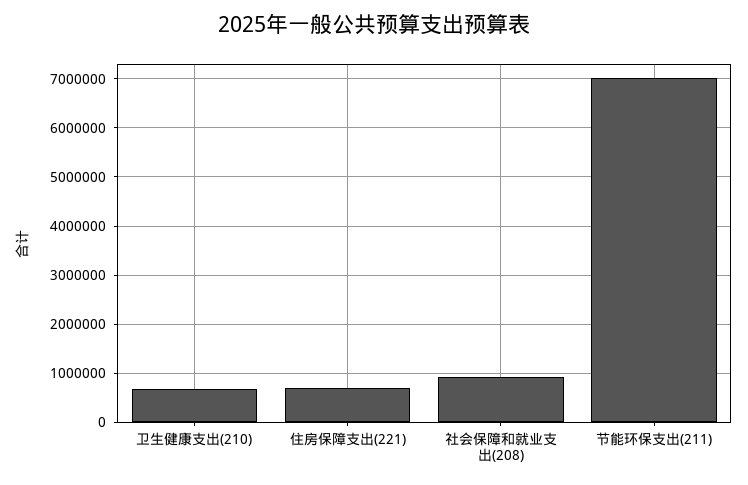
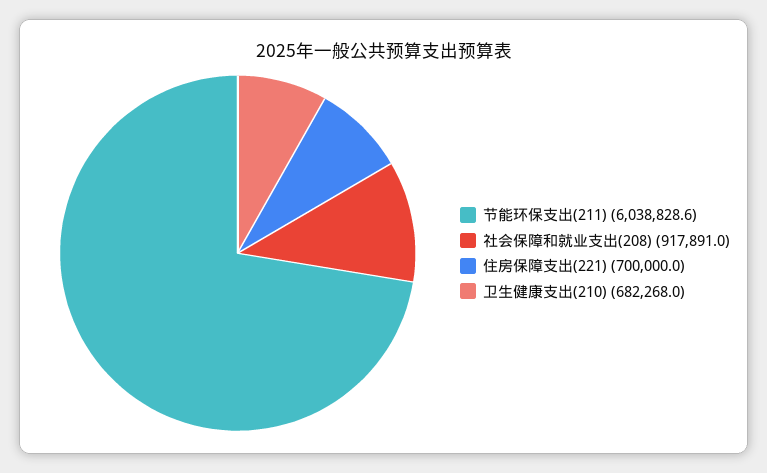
  {
    "卫生健康支出(210)": 682268,
    "住房保障支出(221)": 700000,
    "社会保障和就业支出(208)": 917891,
-   "节能环保支出(211)": 7000000
+   "节能环保支出(211)": 6038828.6
  }

